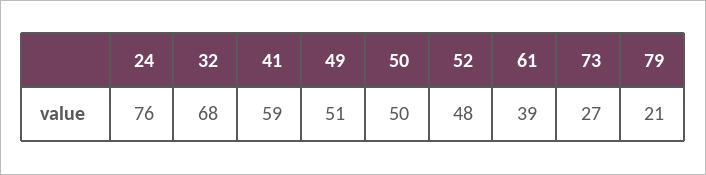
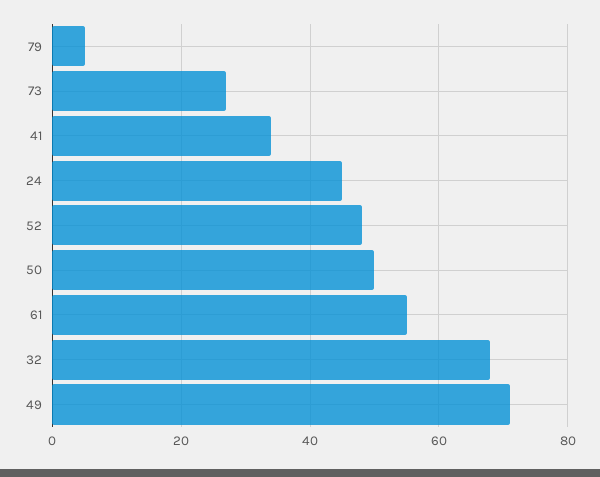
  {
-   "24": 76,
+   "24": 45,
    "32": 68,
-   "41": 59,
+   "41": 35,
-   "49": 51,
+   "49": 70,
    "50": 50,
    "52": 48,
-   "61": 39,
+   "61": 55,
    "73": 27,
-   "79": 21
+   "79": 5
  }

